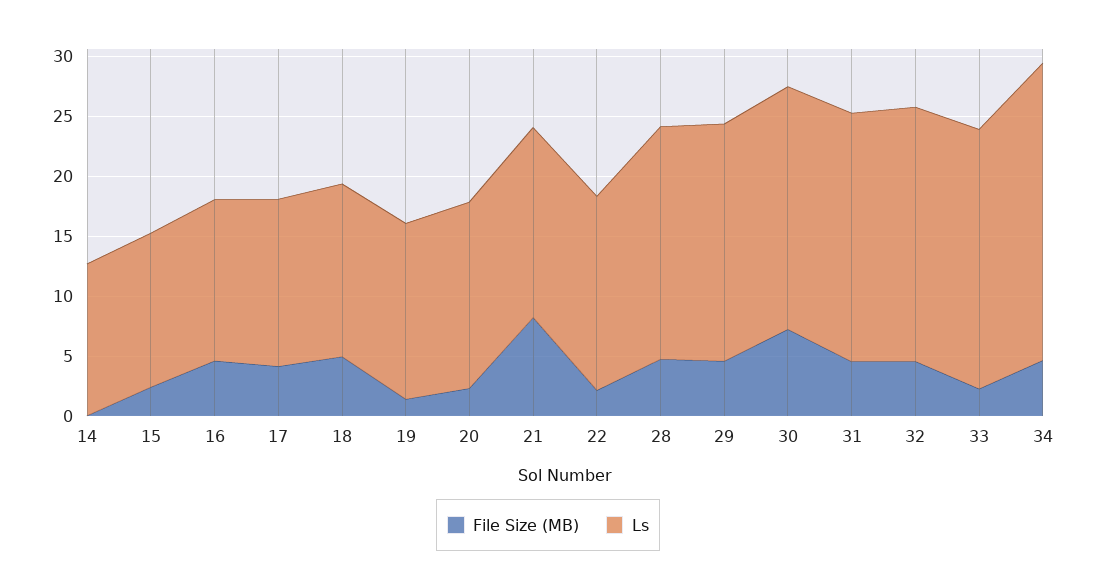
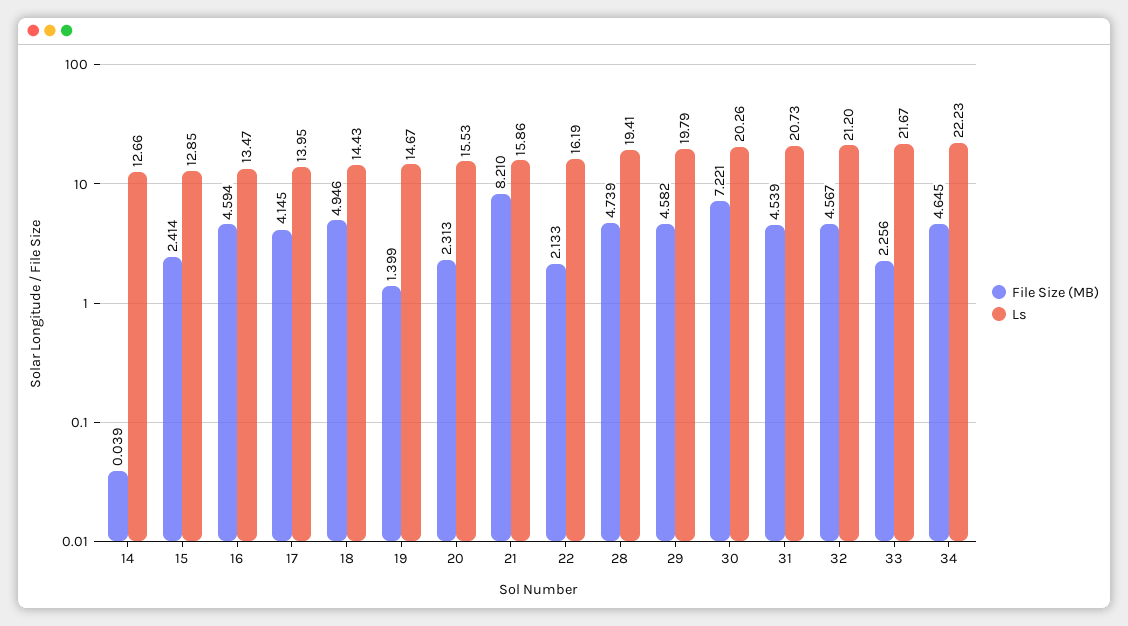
  {
    "File Size (MB)": {
      "14": 0.039,
      "15": 2.414,
      "16": 4.594,
      "17": 4.145,
      "18": 4.946,
      "19": 1.399,
      "20": 2.313,
      "21": 8.21,
      "22": 2.133,
      "28": 4.739,
      "29": 4.582,
      "30": 7.221,
      "31": 4.539,
      "32": 4.567,
      "33": 2.256,
      "34": 4.645
    },
    "Ls": {
      "14": 12.66,
      "15": 12.85,
      "16": 13.47,
      "17": 13.95,
      "18": 14.43,
      "19": 14.67,
      "20": 15.53,
      "21": 15.86,
      "22": 16.19,
      "28": 19.41,
      "29": 19.79,
      "30": 20.26,
      "31": 20.73,
      "32": 21.2,
      "33": 21.67,
-     "34": 25
+     "34": 22.23
    }
  }

